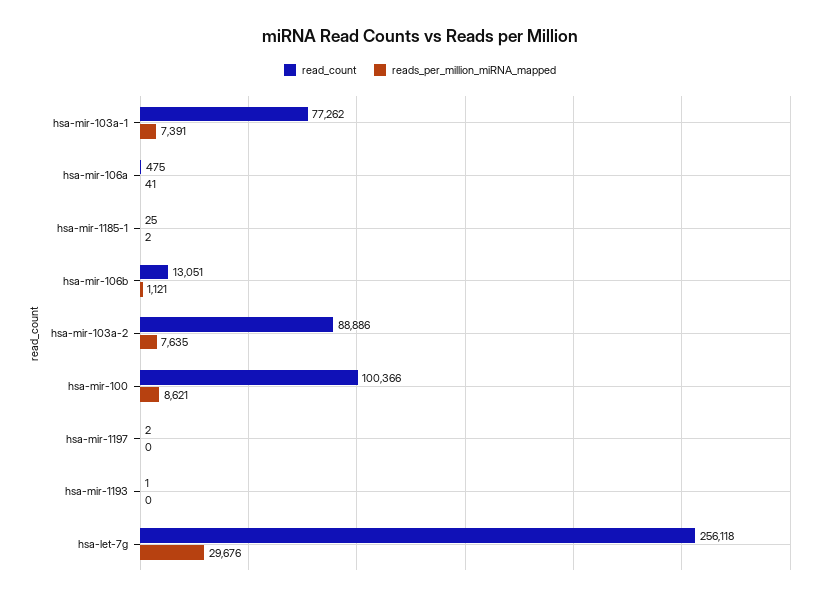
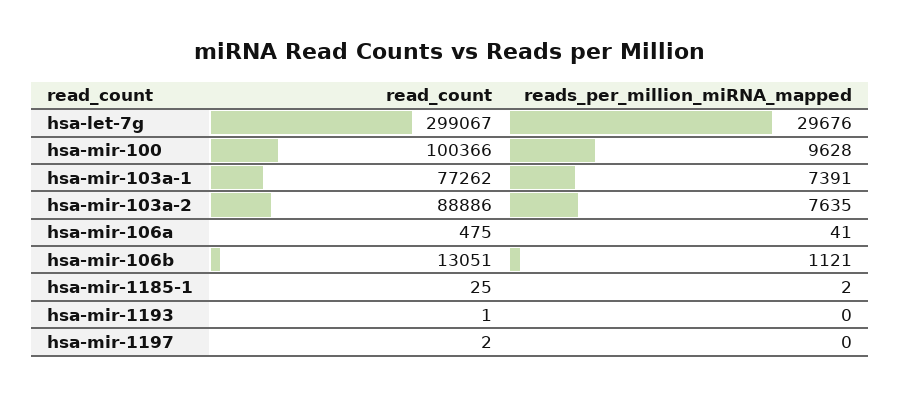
  {
    "read_count": {
      "hsa-mir-103a-1": 77262,
      "hsa-mir-106a": 475,
      "hsa-mir-1185-1": 25,
      "hsa-mir-106b": 13051,
      "hsa-mir-103a-2": 88886,
      "hsa-mir-100": 100366,
      "hsa-mir-1197": 2,
      "hsa-mir-1193": 1,
-     "hsa-let-7g": 256118
+     "hsa-let-7g": 299067
    },
    "reads_per_million_miRNA_mapped": {
      "hsa-mir-103a-1": 7391,
      "hsa-mir-106a": 41,
      "hsa-mir-1185-1": 2,
      "hsa-mir-106b": 1121,
      "hsa-mir-103a-2": 7635,
-     "hsa-mir-100": 8621,
+     "hsa-mir-100": 9628,
      "hsa-mir-1197": 0,
      "hsa-mir-1193": 0,
      "hsa-let-7g": 29676
    }
  }

